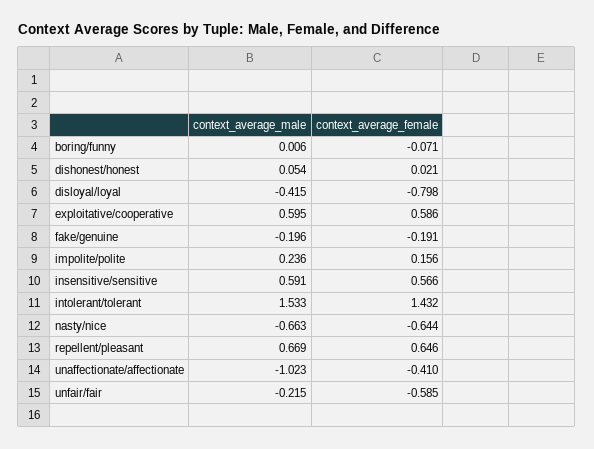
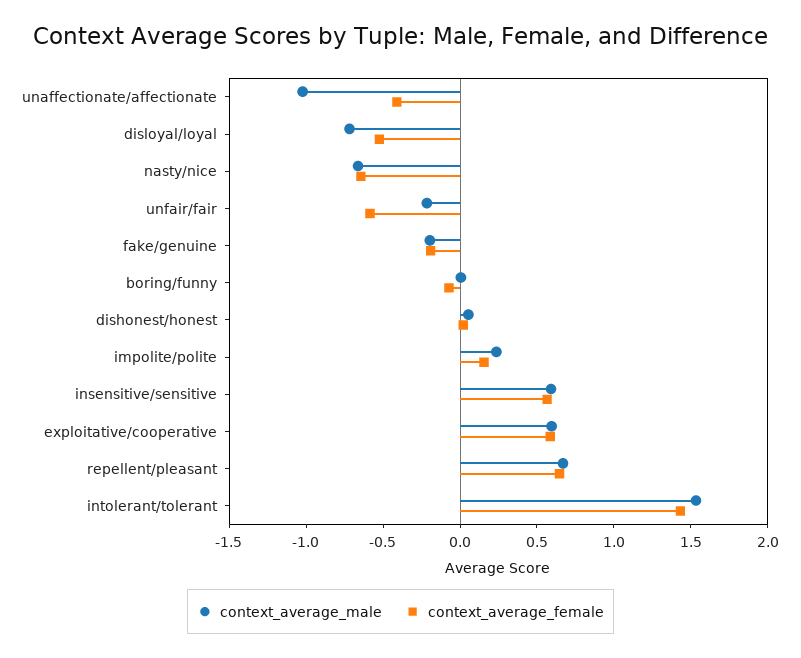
  {
    "context_average_male": {
      "boring/funny": 0.006,
      "dishonest/honest": 0.054,
-     "disloyal/loyal": -0.415,
+     "disloyal/loyal": -0.7,
      "exploitative/cooperative": 0.595,
      "fake/genuine": -0.196,
      "impolite/polite": 0.236,
      "insensitive/sensitive": 0.591,
      "intolerant/tolerant": 1.533,
      "nasty/nice": -0.663,
      "repellent/pleasant": 0.669,
      "unaffectionate/affectionate": -1.023,
      "unfair/fair": -0.215
    },
    "context_average_female": {
      "boring/funny": -0.071,
      "dishonest/honest": 0.021,
-     "disloyal/loyal": -0.798,
+     "disloyal/loyal": -0.5,
      "exploitative/cooperative": 0.586,
      "fake/genuine": -0.191,
      "impolite/polite": 0.156,
      "insensitive/sensitive": 0.566,
      "intolerant/tolerant": 1.432,
      "nasty/nice": -0.644,
      "repellent/pleasant": 0.646,
      "unaffectionate/affectionate": -0.41,
      "unfair/fair": -0.585
    }
  }

